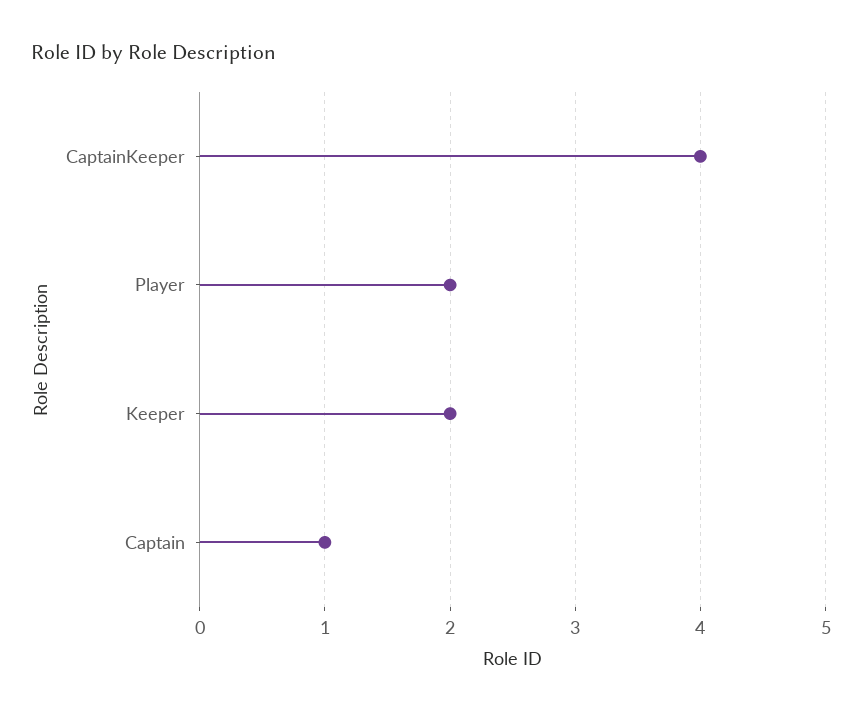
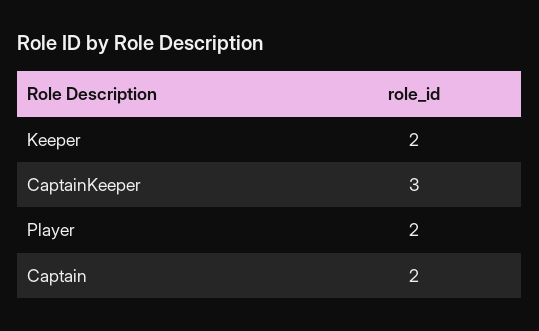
  {
-   "CaptainKeeper": 4,
+   "CaptainKeeper": 3,
    "Player": 2,
    "Keeper": 2,
-   "Captain": 1
+   "Captain": 2
  }

